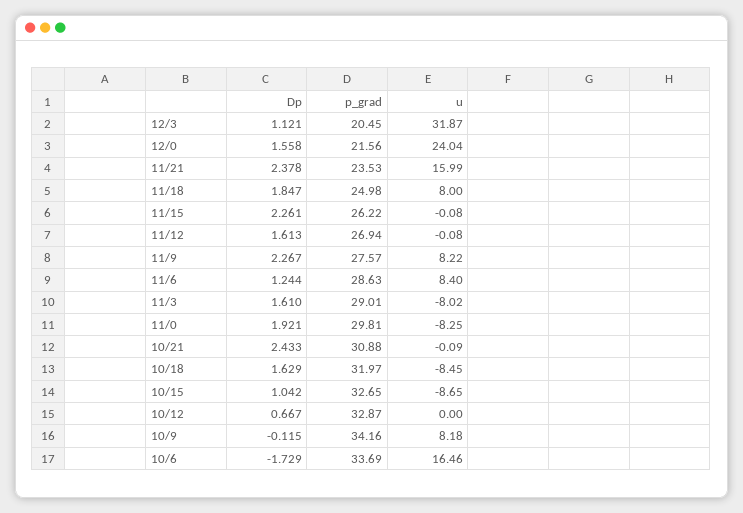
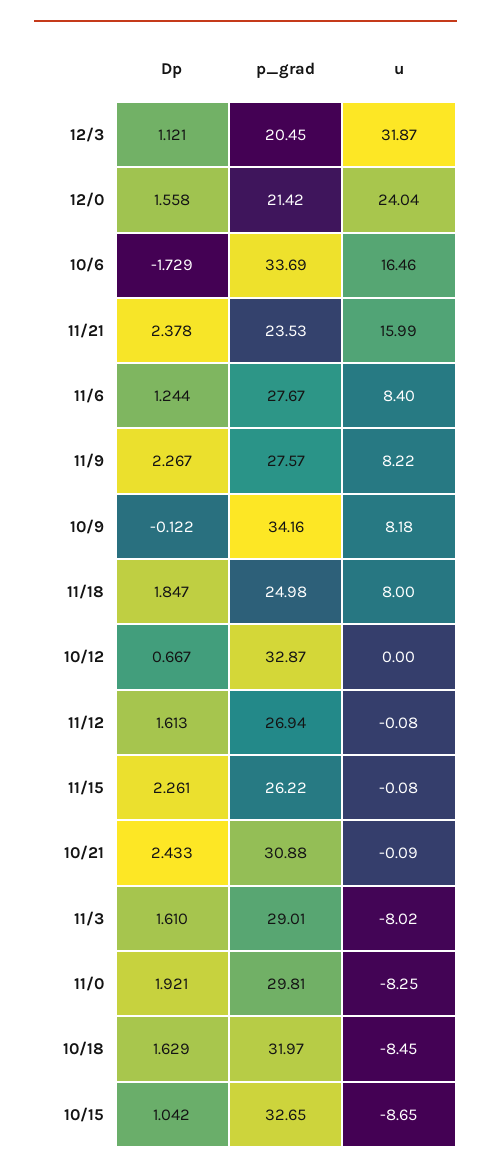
  {
    "Dp": {
      "12/3": 1.121,
      "12/0": 1.558,
      "11/21": 2.378,
      "11/18": 1.847,
      "11/15": 2.261,
      "11/12": 1.613,
      "11/9": 2.267,
      "11/6": 1.244,
      "11/3": 1.61,
      "11/0": 1.921,
      "10/21": 2.433,
      "10/18": 1.629,
      "10/15": 1.042,
      "10/12": 0.667,
-     "10/9": -0.115,
+     "10/9": -0.122,
      "10/6": -1.729
    },
    "p_grad": {
      "12/3": 20.45,
-     "12/0": 21.56,
+     "12/0": 21.42,
      "11/21": 23.53,
      "11/18": 24.98,
      "11/15": 26.22,
      "11/12": 26.94,
      "11/9": 27.57,
-     "11/6": 28.63,
+     "11/6": 27.67,
      "11/3": 29.01,
      "11/0": 29.81,
      "10/21": 30.88,
      "10/18": 31.97,
      "10/15": 32.65,
      "10/12": 32.87,
      "10/9": 34.16,
      "10/6": 33.69
    },
    "u": {
      "12/3": 31.87,
      "12/0": 24.04,
      "11/21": 15.99,
      "11/18": 8,
      "11/15": -0.08,
      "11/12": -0.08,
      "11/9": 8.22,
      "11/6": 8.4,
      "11/3": -8.02,
      "11/0": -8.25,
      "10/21": -0.09,
      "10/18": -8.45,
      "10/15": -8.65,
      "10/12": 0,
      "10/9": 8.18,
      "10/6": 16.46
    }
  }

